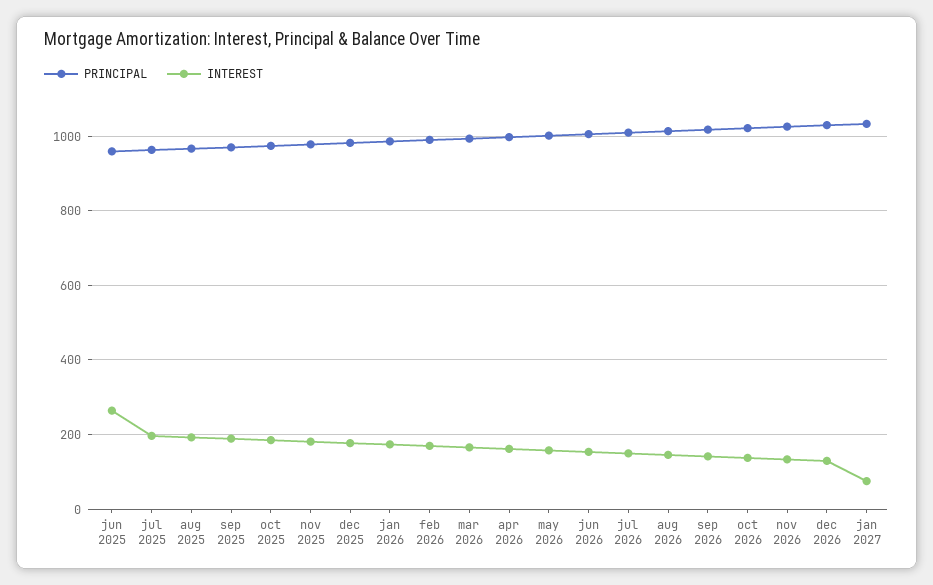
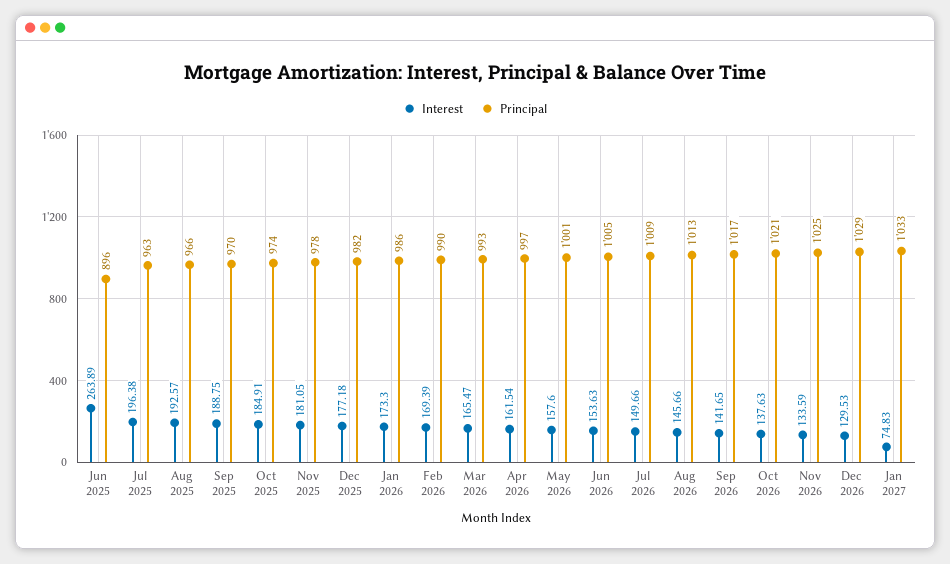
  {
    "PRINCIPAL": {
-     "jun 2025": 960,
+     "jun 2025": 896,
      "jul 2025": 963,
      "aug 2025": 966,
      "sep 2025": 970,
      "oct 2025": 974,
      "nov 2025": 978,
      "dec 2025": 982,
      "jan 2026": 986,
      "feb 2026": 990,
      "mar 2026": 993,
      "apr 2026": 997,
      "may 2026": 1001,
      "jun 2026": 1005,
      "jul 2026": 1009,
      "aug 2026": 1013,
      "sep 2026": 1017,
      "oct 2026": 1021,
      "nov 2026": 1025,
      "dec 2026": 1029,
      "jan 2027": 1033
    },
    "INTEREST": {
      "jun 2025": 263.89,
      "jul 2025": 196.38,
      "aug 2025": 192.57,
      "sep 2025": 188.75,
      "oct 2025": 184.91,
      "nov 2025": 181.05,
      "dec 2025": 177.18,
      "jan 2026": 173.3,
      "feb 2026": 169.39,
      "mar 2026": 165.47,
      "apr 2026": 161.54,
      "may 2026": 157.6,
      "jun 2026": 153.63,
      "jul 2026": 149.66,
      "aug 2026": 145.66,
      "sep 2026": 141.65,
      "oct 2026": 137.63,
      "nov 2026": 133.59,
      "dec 2026": 129.53,
      "jan 2027": 74.83
    }
  }

